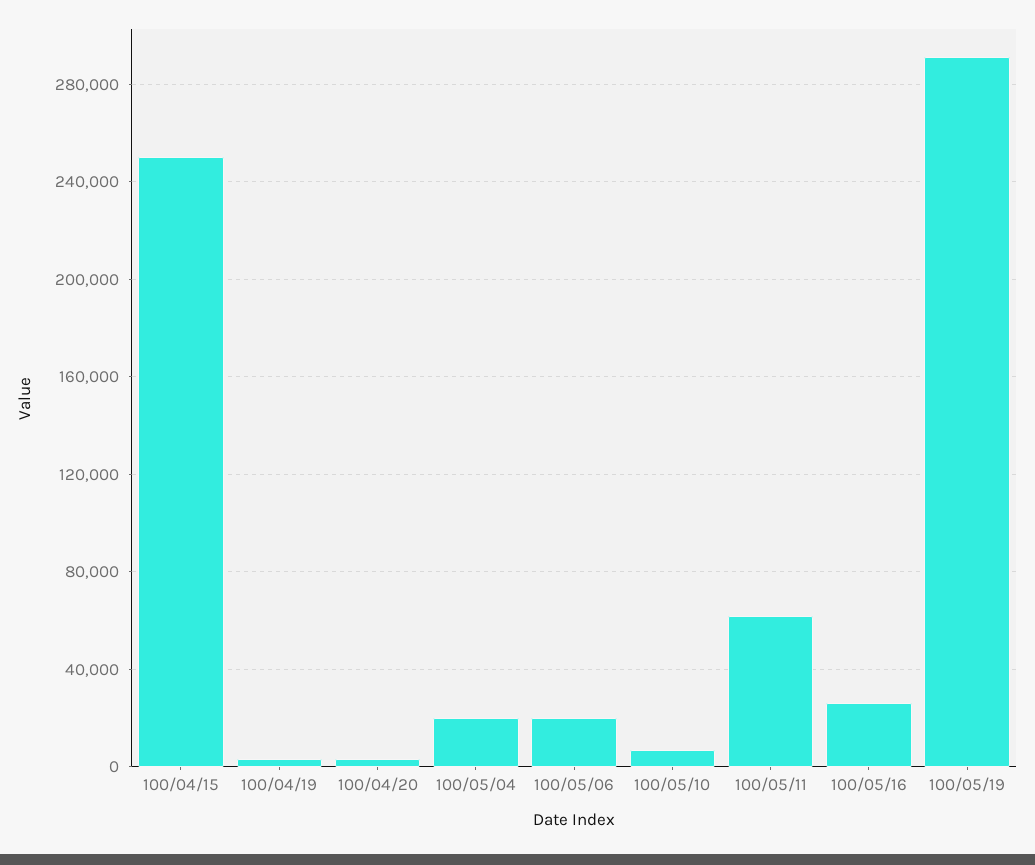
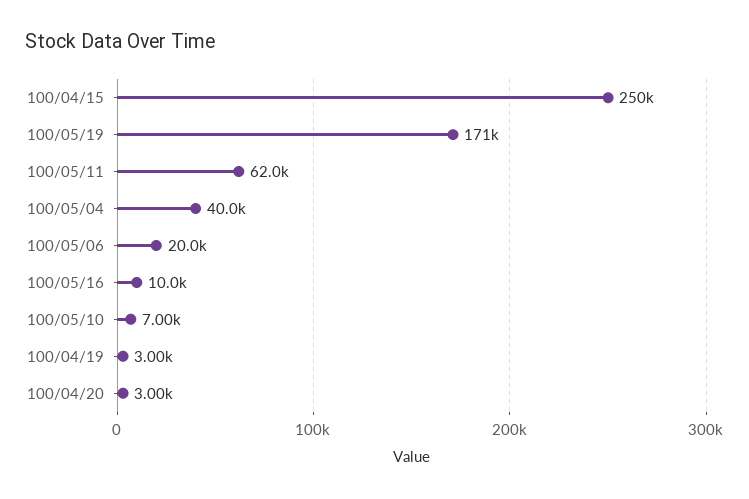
  {
    "100/04/15": 250000,
    "100/04/19": 3000,
    "100/04/20": 3000,
-   "100/05/04": 20000,
+   "100/05/04": 40000,
    "100/05/06": 20000,
    "100/05/10": 7000,
    "100/05/11": 62000,
-   "100/05/16": 25000,
+   "100/05/16": 10000,
-   "100/05/19": 290000
+   "100/05/19": 171000
  }

